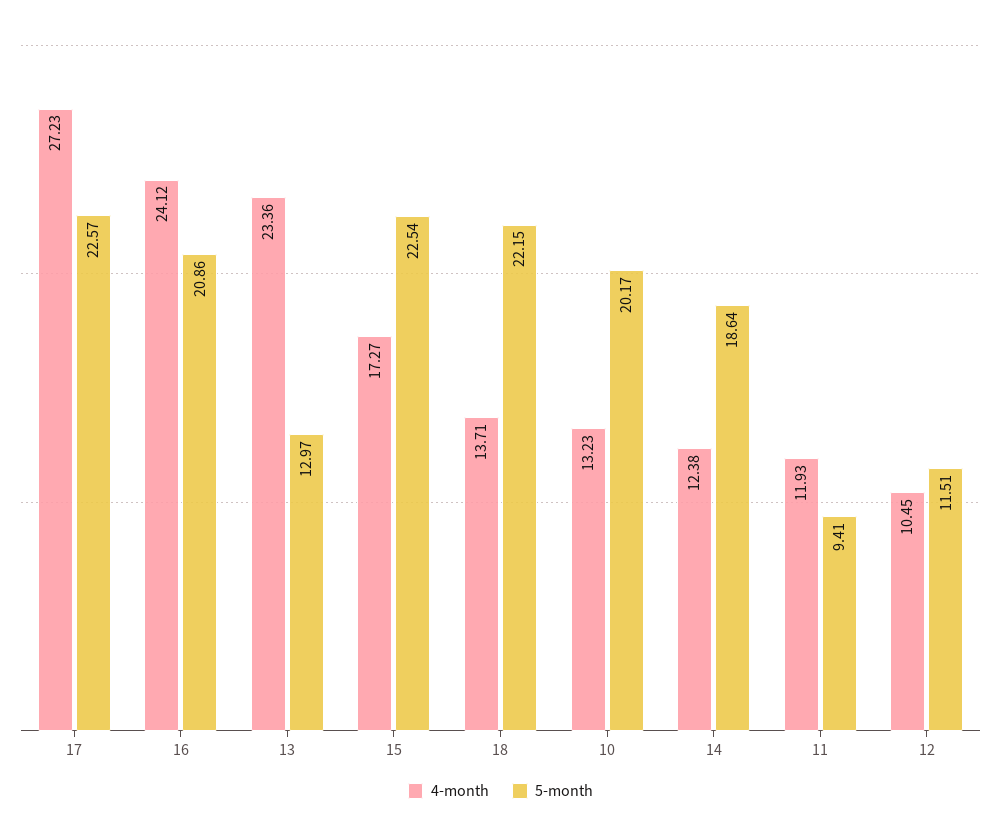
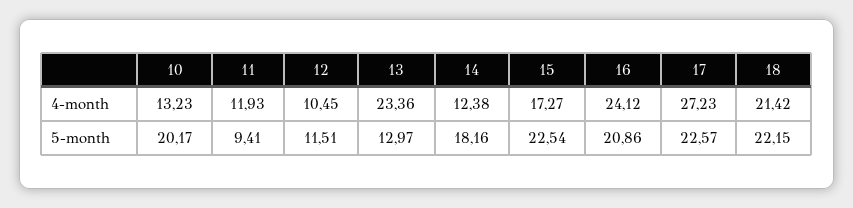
  {
    "4-month": {
      "17": 27.23,
      "16": 24.12,
      "13": 23.36,
      "15": 17.27,
-     "18": 13.71,
+     "18": 21.42,
      "10": 13.23,
      "14": 12.38,
      "11": 11.93,
      "12": 10.45
    },
    "5-month": {
      "17": 22.57,
      "16": 20.86,
      "13": 12.97,
      "15": 22.54,
      "18": 22.15,
      "10": 20.17,
-     "14": 18.64,
+     "14": 18.16,
      "11": 9.41,
      "12": 11.51
    }
  }

